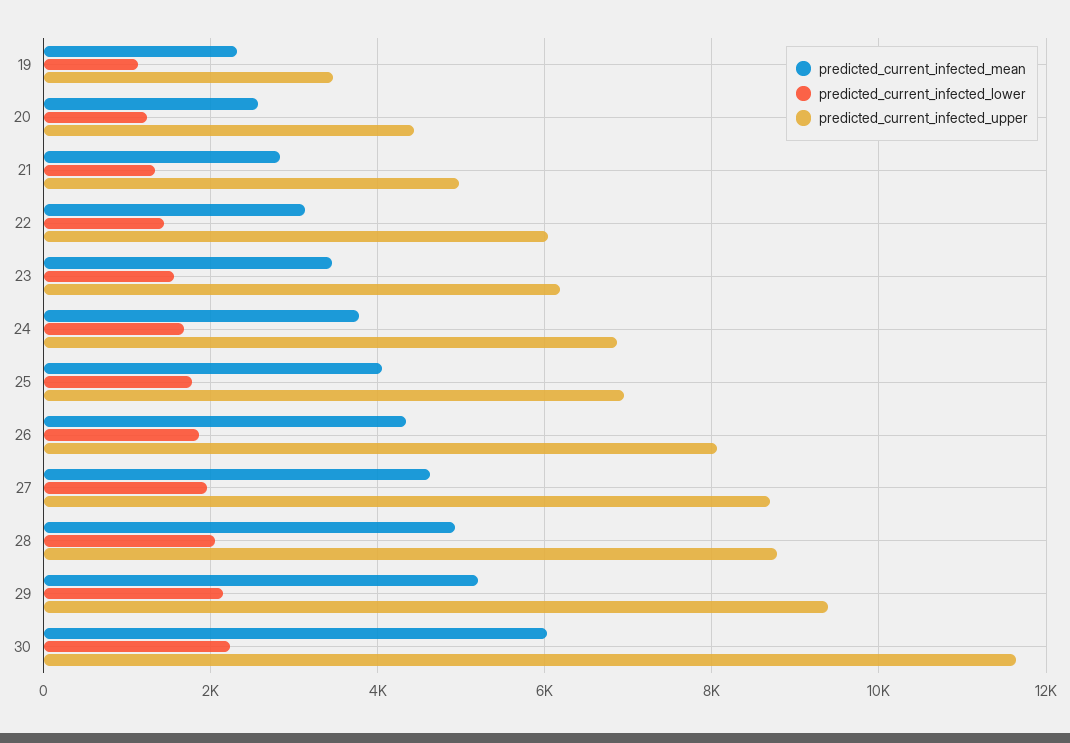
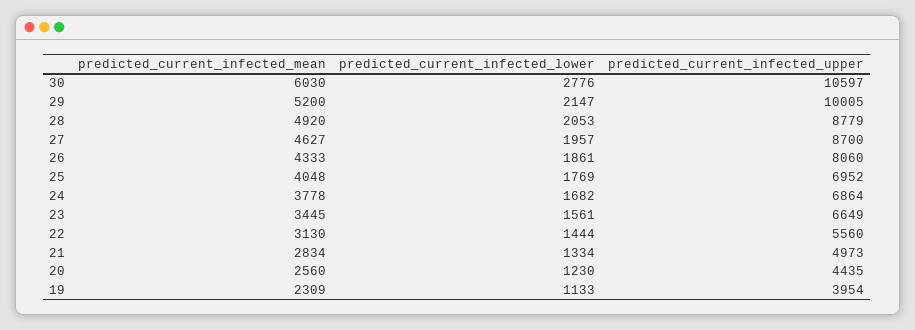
  {
    "predicted_current_infected_mean": {
      "19": 2309,
      "20": 2560,
      "21": 2834,
      "22": 3130,
      "23": 3445,
      "24": 3778,
      "25": 4048,
      "26": 4333,
      "27": 4627,
      "28": 4920,
      "29": 5200,
      "30": 6030
    },
    "predicted_current_infected_lower": {
      "19": 1133,
      "20": 1230,
      "21": 1334,
      "22": 1444,
      "23": 1561,
      "24": 1682,
      "25": 1769,
      "26": 1861,
      "27": 1957,
      "28": 2053,
      "29": 2147,
-     "30": 2200
+     "30": 2776
    },
    "predicted_current_infected_upper": {
-     "19": 3400,
+     "19": 3954,
      "20": 4435,
      "21": 4973,
-     "22": 6000,
+     "22": 5560,
-     "23": 6200,
+     "23": 6649,
      "24": 6864,
      "25": 6952,
      "26": 8060,
      "27": 8700,
      "28": 8779,
-     "29": 9400,
+     "29": 10005,
-     "30": 11600
+     "30": 10597
    }
  }

